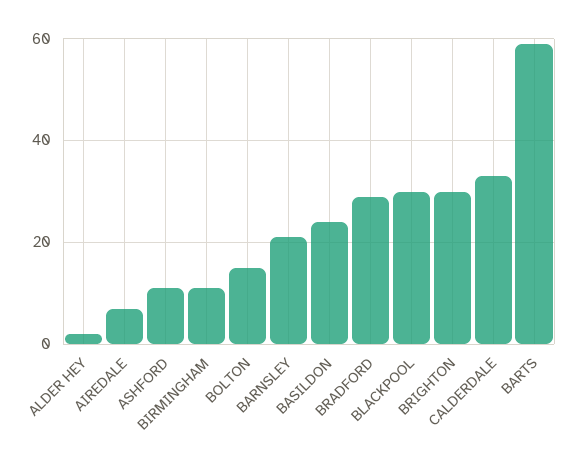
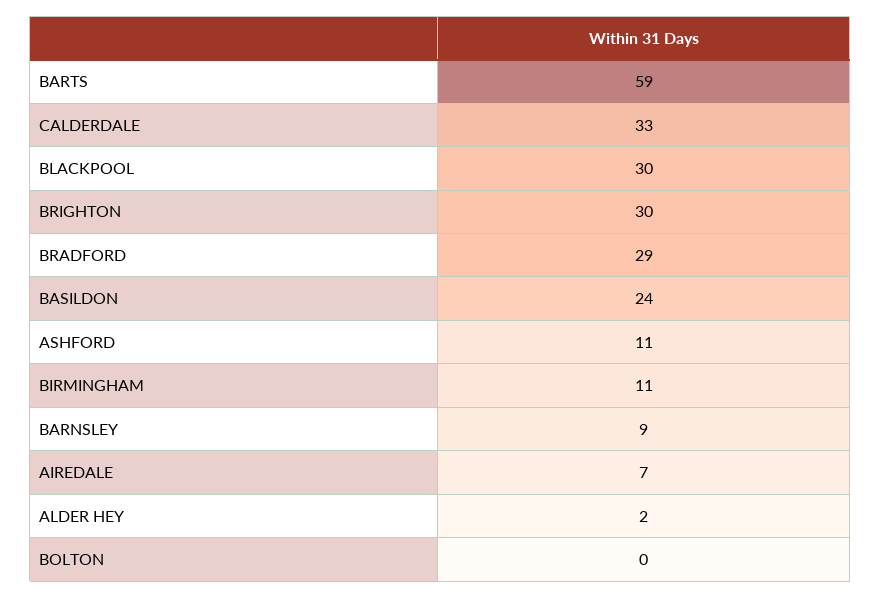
  {
    "ALDER HEY": 2,
    "AIREDALE": 7,
    "ASHFORD": 11,
    "BIRMINGHAM": 11,
-   "BOLTON": 15,
+   "BOLTON": 0,
-   "BARNSLEY": 20,
+   "BARNSLEY": 9,
    "BASILDON": 24,
    "BRADFORD": 29,
    "BLACKPOOL": 30,
    "BRIGHTON": 30,
    "CALDERDALE": 33,
    "BARTS": 59
  }

